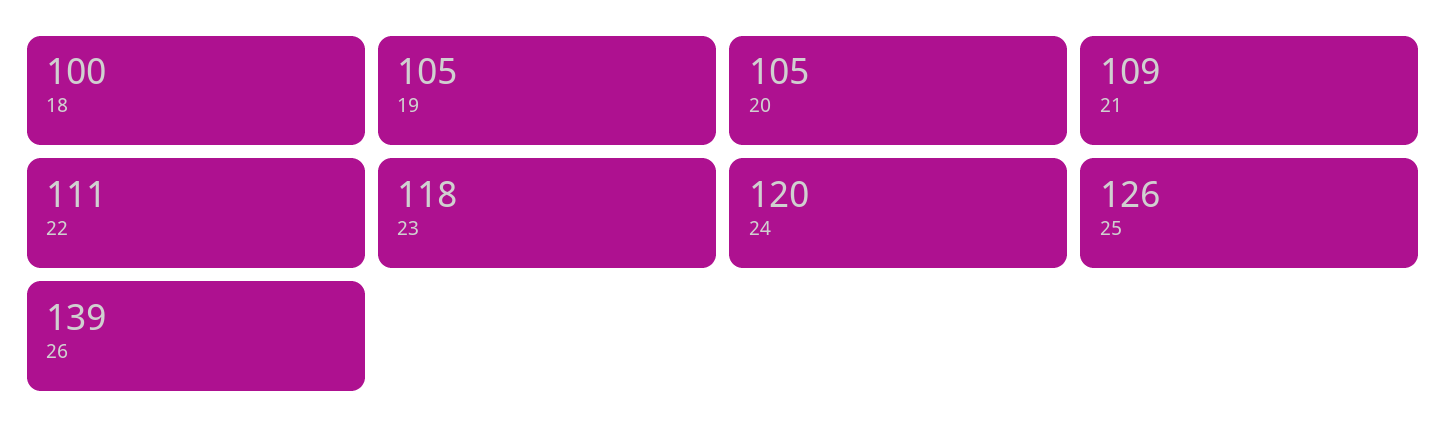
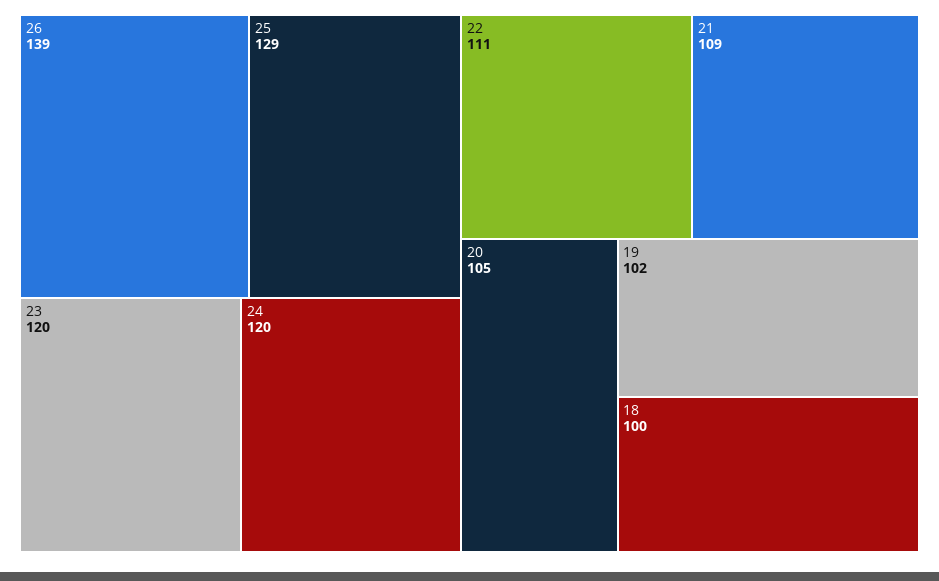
  {
    "18": 100,
-   "19": 105,
+   "19": 102,
    "20": 105,
    "21": 109,
    "22": 111,
-   "23": 118,
+   "23": 120,
    "24": 120,
-   "25": 126,
+   "25": 129,
    "26": 139
  }

